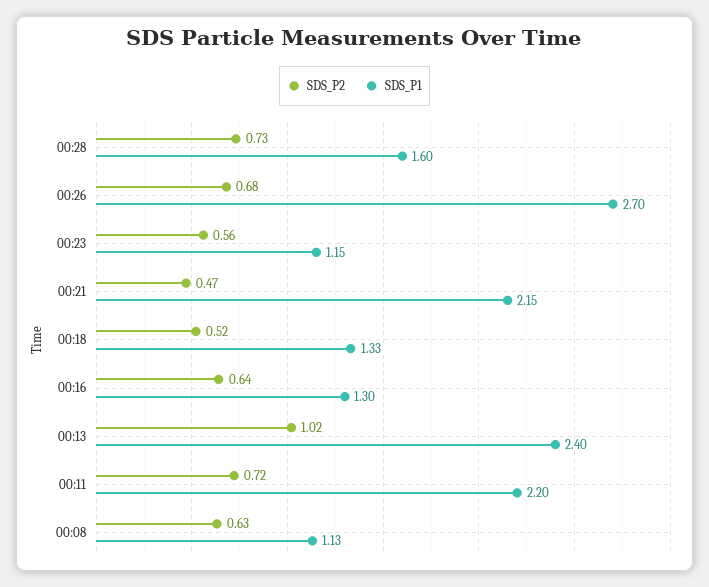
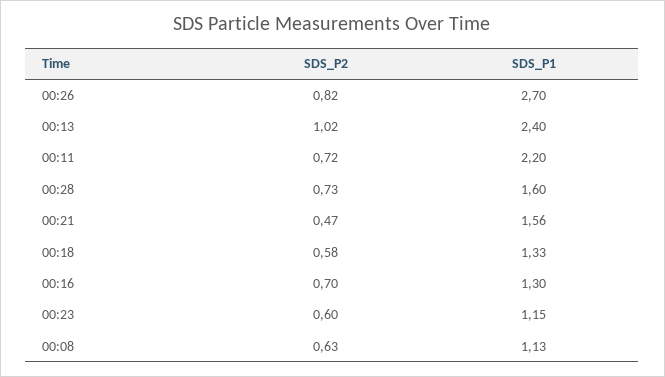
  {
    "SDS_P2": {
      "00:28": 0.73,
-     "00:26": 0.68,
+     "00:26": 0.82,
-     "00:23": 0.56,
+     "00:23": 0.6,
      "00:21": 0.47,
-     "00:18": 0.52,
+     "00:18": 0.58,
-     "00:16": 0.64,
+     "00:16": 0.7,
      "00:13": 1.02,
      "00:11": 0.72,
      "00:08": 0.63
    },
    "SDS_P1": {
      "00:28": 1.6,
      "00:26": 2.7,
      "00:23": 1.15,
-     "00:21": 2.15,
+     "00:21": 1.56,
      "00:18": 1.33,
      "00:16": 1.3,
      "00:13": 2.4,
      "00:11": 2.2,
      "00:08": 1.13
    }
  }

